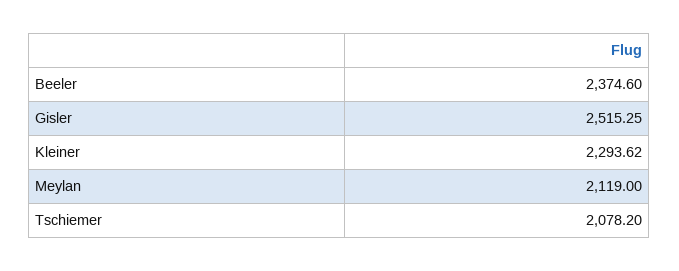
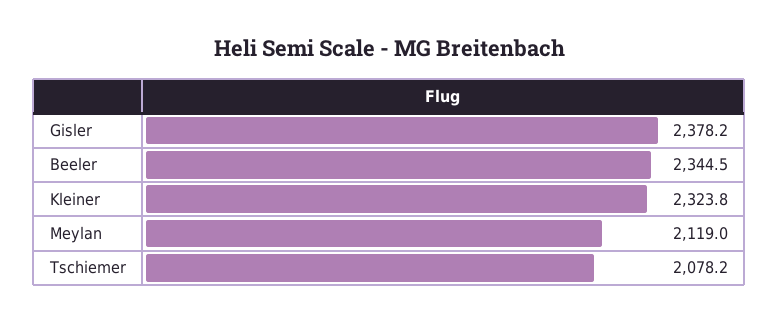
  {
-   "Beeler": 2374.6,
+   "Beeler": 2344.5,
-   "Gisler": 2515.25,
+   "Gisler": 2378.2,
-   "Kleiner": 2293.62,
+   "Kleiner": 2323.8,
    "Meylan": 2119,
    "Tschiemer": 2078.2
  }

